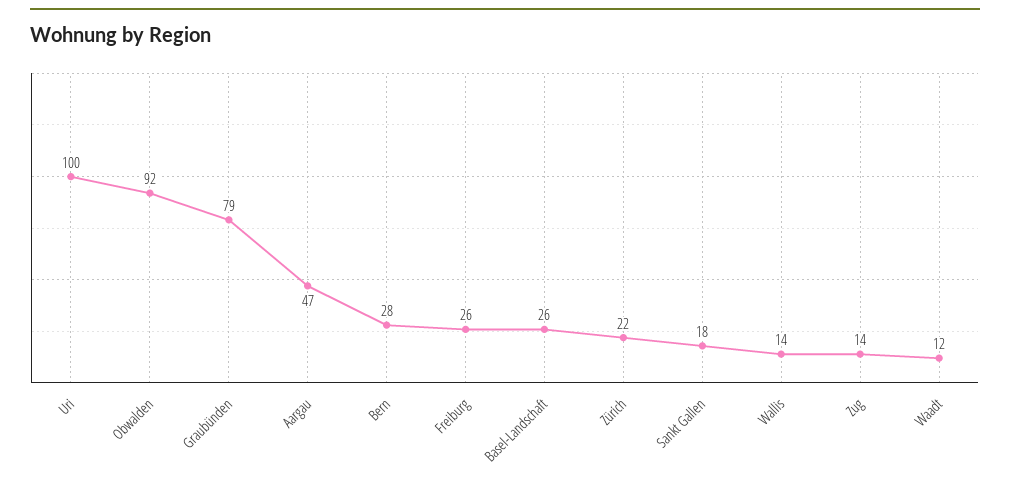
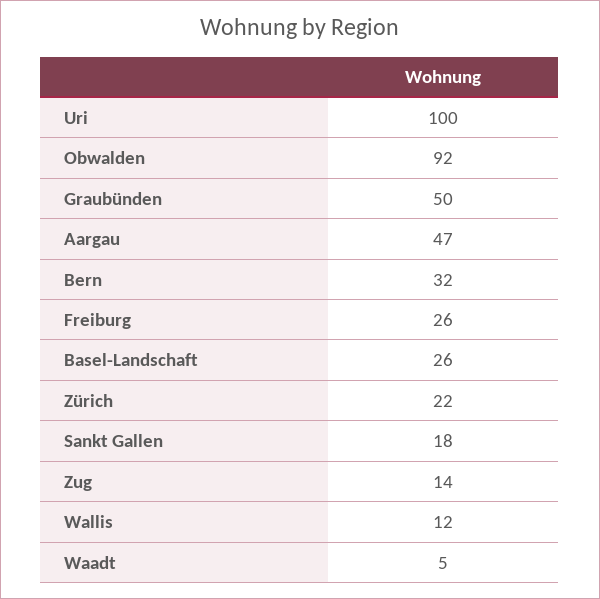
  {
    "Uri": 100,
    "Obwalden": 92,
-   "Graubünden": 79,
+   "Graubünden": 50,
    "Aargau": 47,
-   "Bern": 28,
+   "Bern": 32,
    "Freiburg": 26,
    "Basel-Landschaft": 26,
    "Zürich": 22,
    "Sankt Gallen": 18,
-   "Wallis": 14,
+   "Wallis": 12,
    "Zug": 14,
-   "Waadt": 12
+   "Waadt": 5
  }

